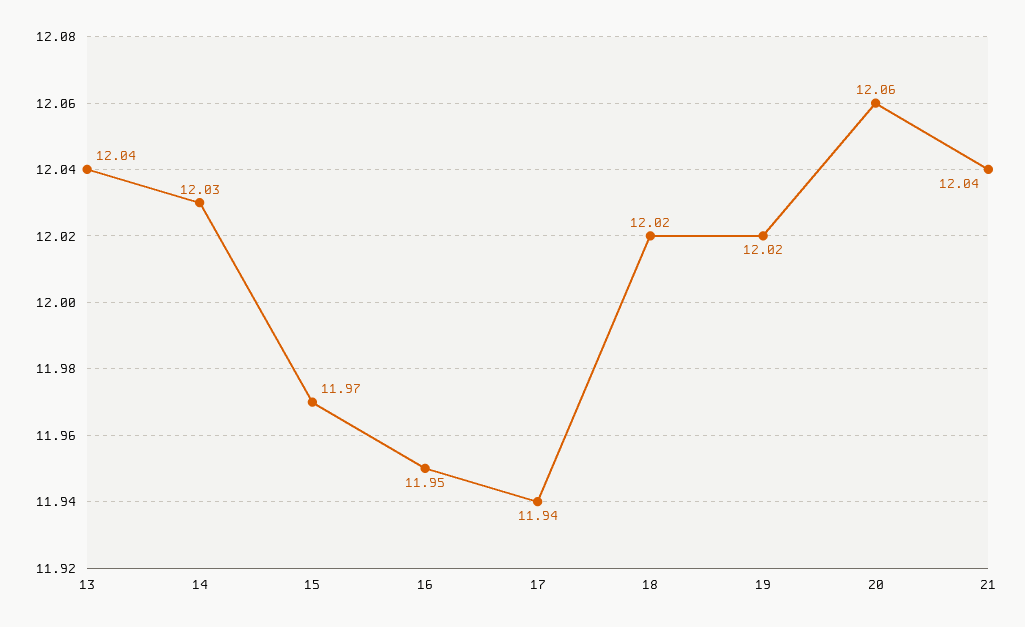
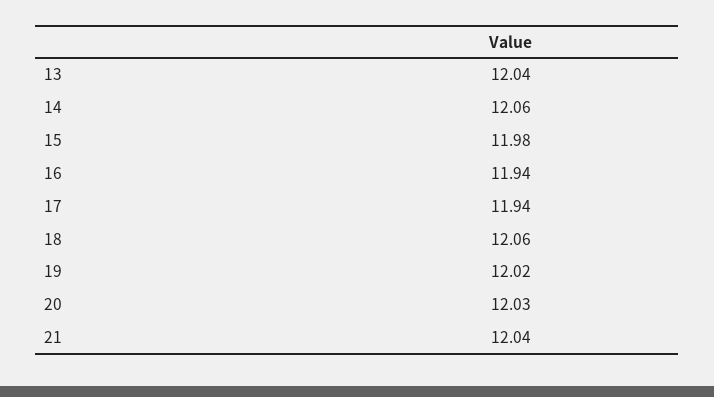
  {
    "13": 12.04,
-   "14": 12.03,
+   "14": 12.06,
-   "15": 11.97,
+   "15": 11.98,
-   "16": 11.95,
+   "16": 11.94,
    "17": 11.94,
-   "18": 12.02,
+   "18": 12.06,
    "19": 12.02,
-   "20": 12.06,
+   "20": 12.03,
    "21": 12.04
  }

